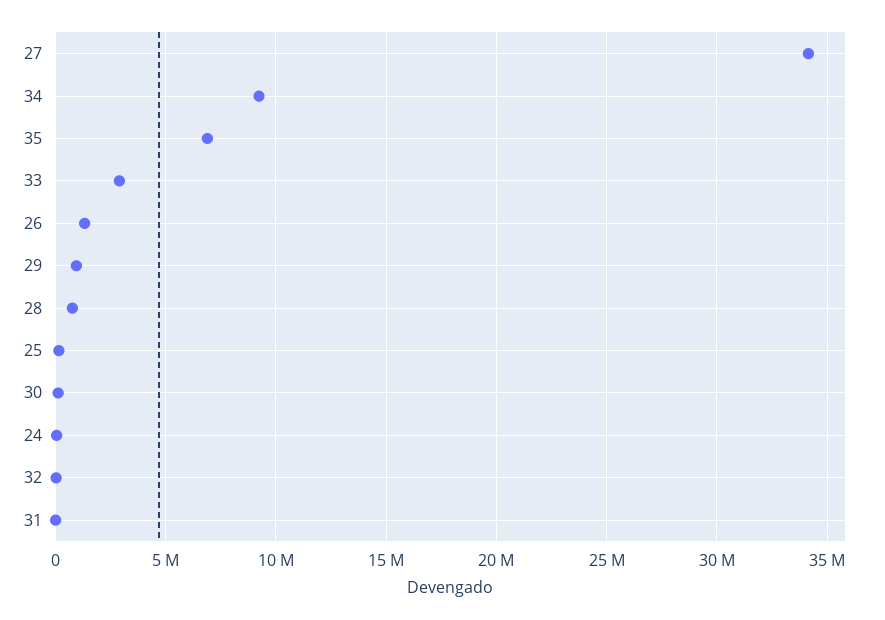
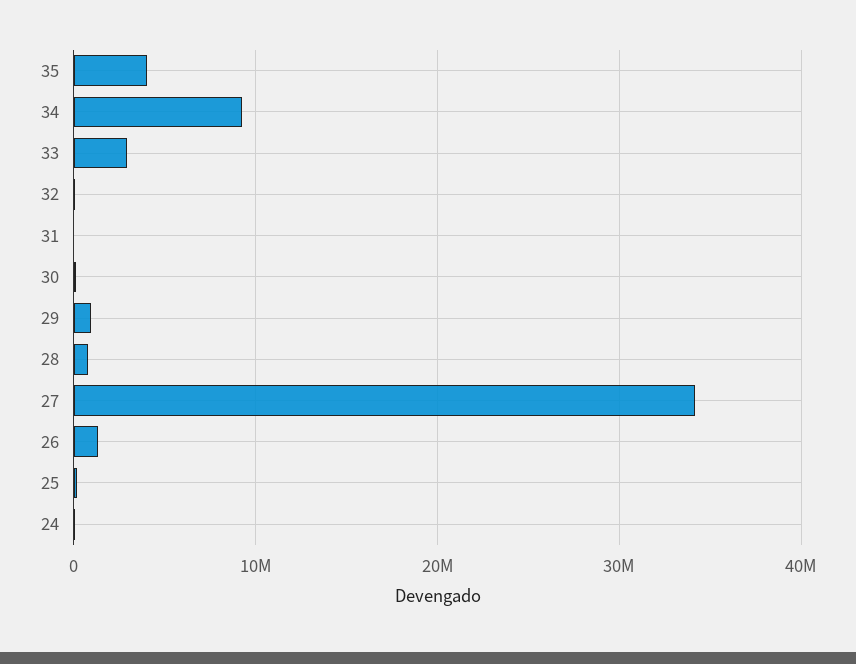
  {
    "27": 34000000,
    "34": 9000000,
-   "35": 7000000,
+   "35": 4000000,
    "33": 3000000,
    "26": 1500000,
    "29": 1000000,
    "28": 1000000,
    "25": 0,
    "30": 0,
    "24": 0,
    "32": 0,
    "31": 0
  }

